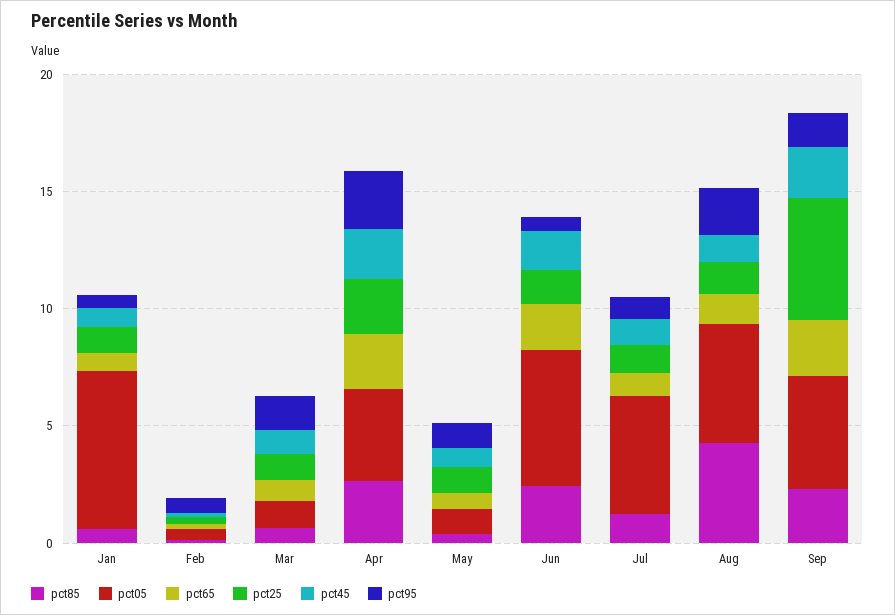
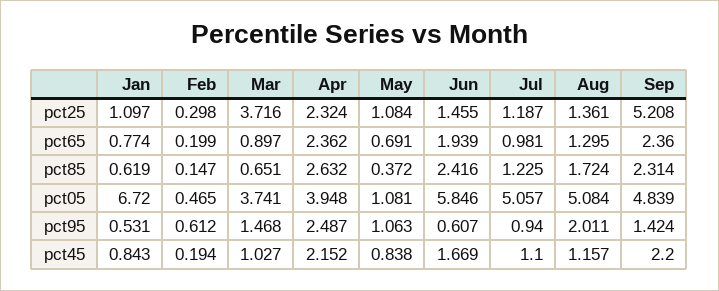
  {
    "pct85": {
      "Jan": 0.619,
      "Feb": 0.147,
      "Mar": 0.651,
      "Apr": 2.632,
      "May": 0.372,
      "Jun": 2.416,
      "Jul": 1.225,
-     "Aug": 4,
+     "Aug": 1.724,
      "Sep": 2.314
    },
    "pct05": {
      "Jan": 6.72,
      "Feb": 0.465,
-     "Mar": 1,
+     "Mar": 3.741,
      "Apr": 3.948,
      "May": 1.081,
      "Jun": 5.846,
      "Jul": 5.057,
      "Aug": 5.084,
      "Sep": 4.839
    },
    "pct65": {
      "Jan": 0.774,
      "Feb": 0.199,
      "Mar": 0.897,
      "Apr": 2.362,
      "May": 0.691,
      "Jun": 1.939,
      "Jul": 0.981,
      "Aug": 1.295,
      "Sep": 2.36
    },
    "pct25": {
      "Jan": 1.097,
      "Feb": 0.298,
-     "Mar": 1,
+     "Mar": 3.716,
      "Apr": 2.324,
      "May": 1.084,
      "Jun": 1.455,
      "Jul": 1.187,
      "Aug": 1.361,
      "Sep": 5.208
    },
    "pct45": {
      "Jan": 0.843,
      "Feb": 0.194,
      "Mar": 1.027,
      "Apr": 2.152,
      "May": 0.838,
      "Jun": 1.669,
      "Jul": 1.1,
      "Aug": 1.157,
      "Sep": 2.2
    },
    "pct95": {
      "Jan": 0.531,
      "Feb": 0.612,
      "Mar": 1.468,
      "Apr": 2.487,
      "May": 1.063,
      "Jun": 0.607,
      "Jul": 0.94,
      "Aug": 2.011,
      "Sep": 1.424
    }
  }

